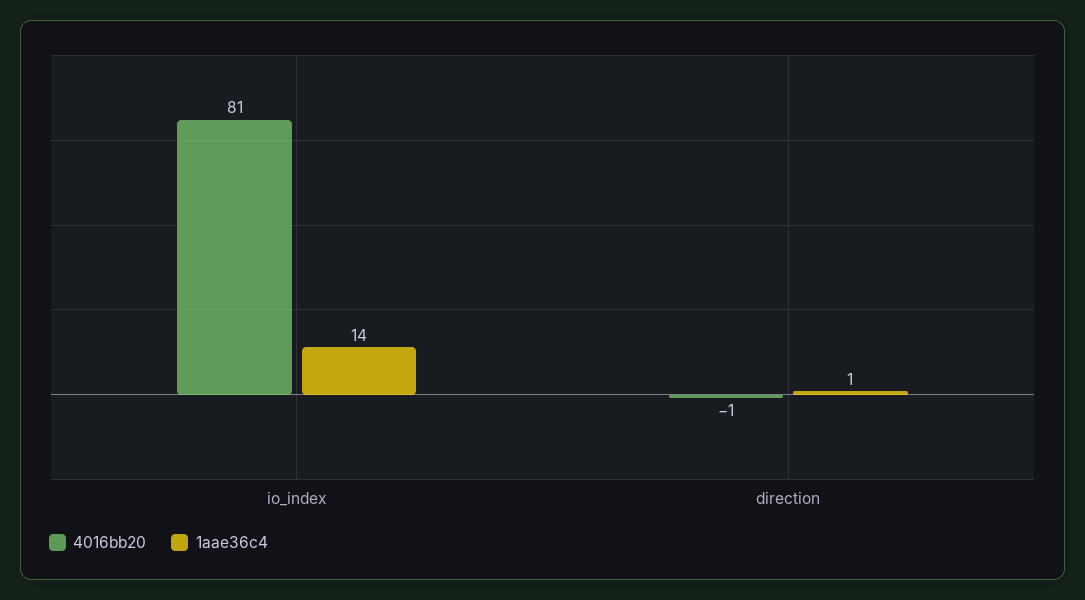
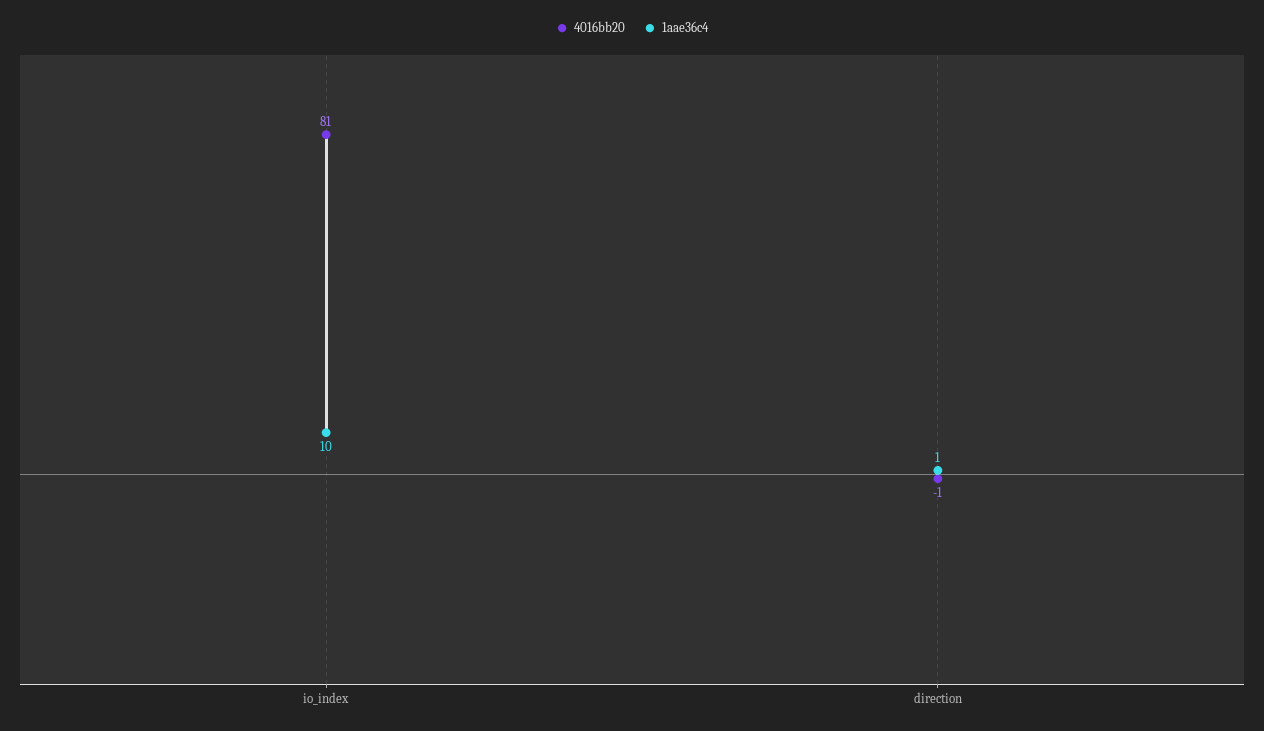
  {
    "4016bb20": {
      "io_index": 81,
      "direction": -1
    },
    "1aae36c4": {
-     "io_index": 14,
+     "io_index": 10,
      "direction": 1
    }
  }

